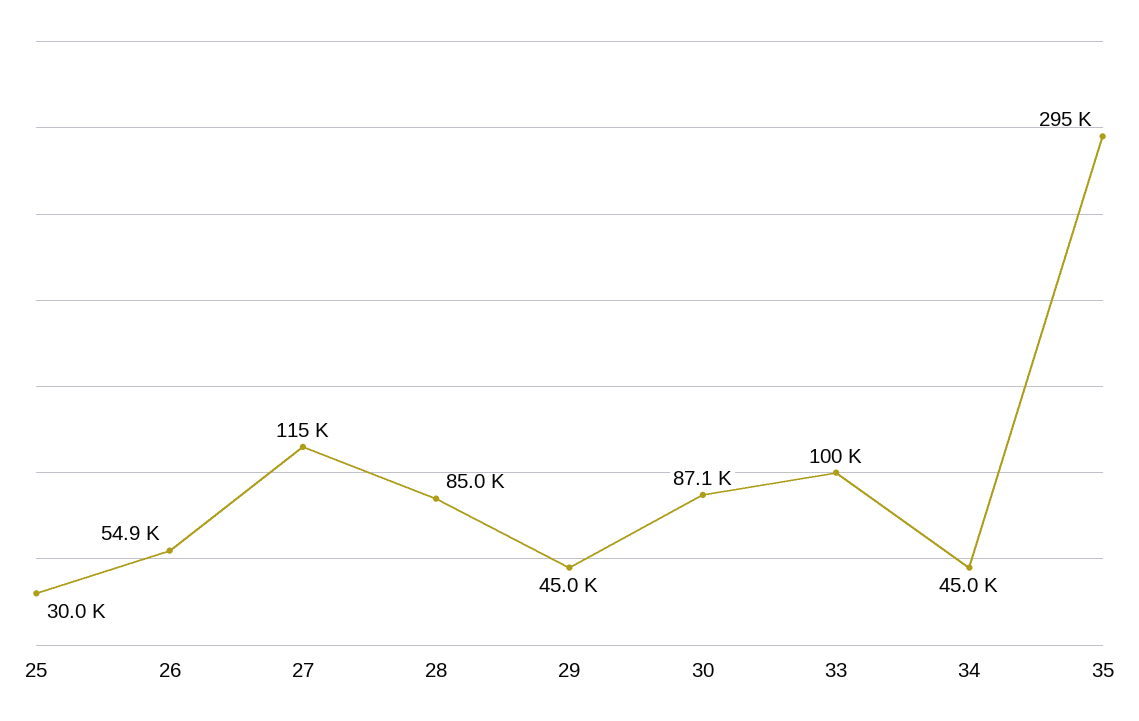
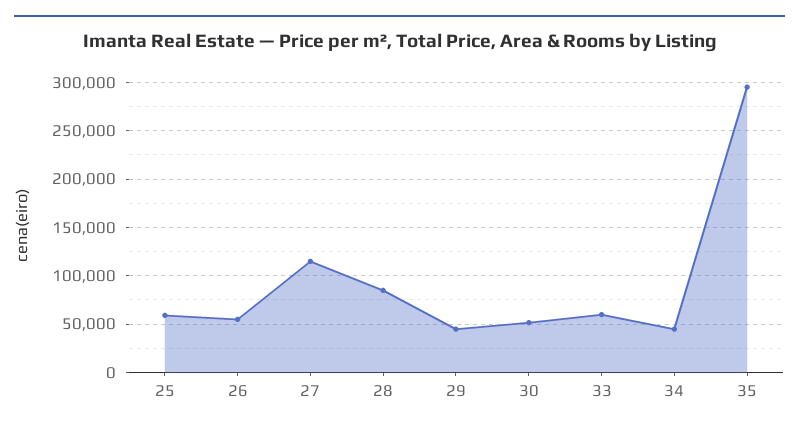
  {
-   "25": 30000,
+   "25": 60000,
    "26": 54900,
    "27": 115000,
    "28": 85000,
    "29": 45000,
-   "30": 87100,
+   "30": 50000,
-   "33": 100000,
+   "33": 60000,
    "34": 45000,
    "35": 295000
  }

